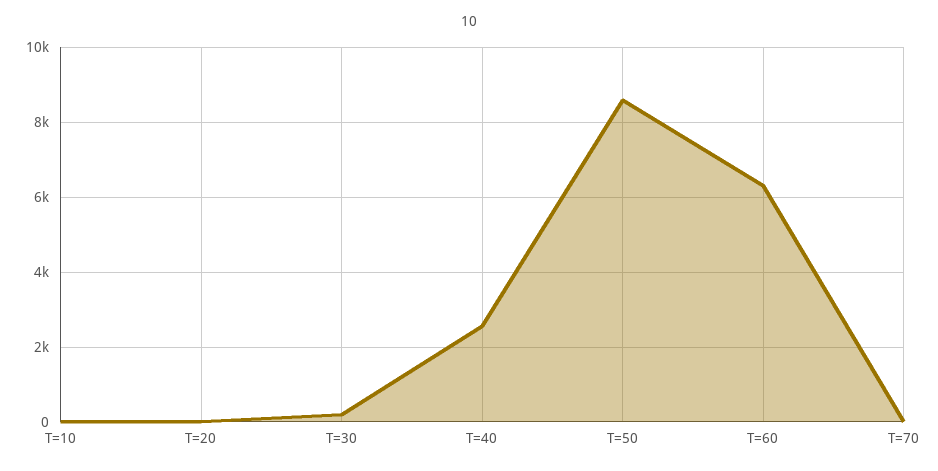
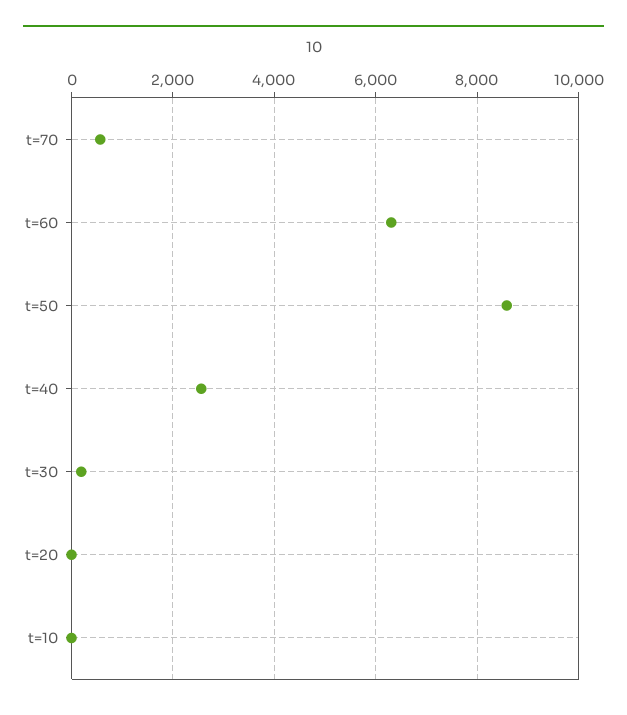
  {
    "T=10": 0,
    "T=20": 0,
    "T=30": 200,
    "T=40": 2600,
    "T=50": 8600,
    "T=60": 6400,
-   "T=70": 0
+   "T=70": 600
  }

